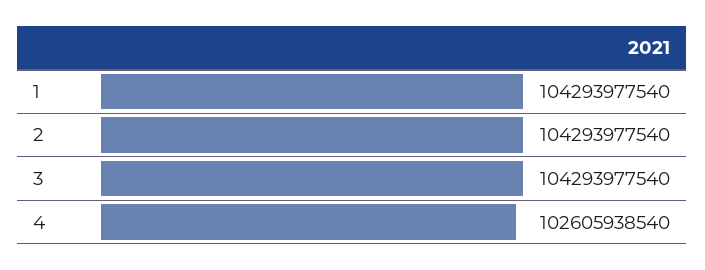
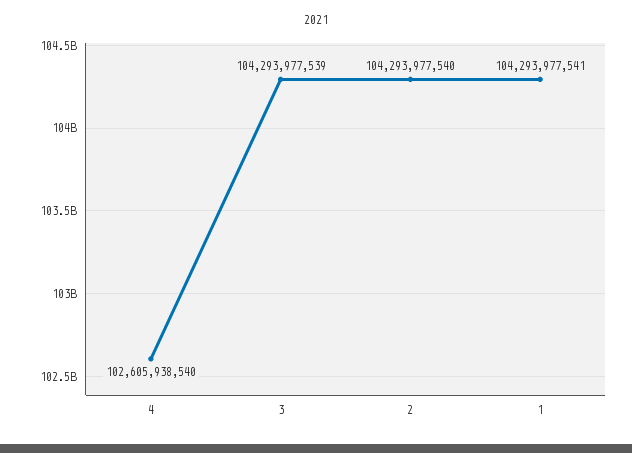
  {
-   "1": 104293977540,
+   "1": 104293977541,
    "2": 104293977540,
-   "3": 104293977540,
+   "3": 104293977539,
    "4": 102605938540
  }

